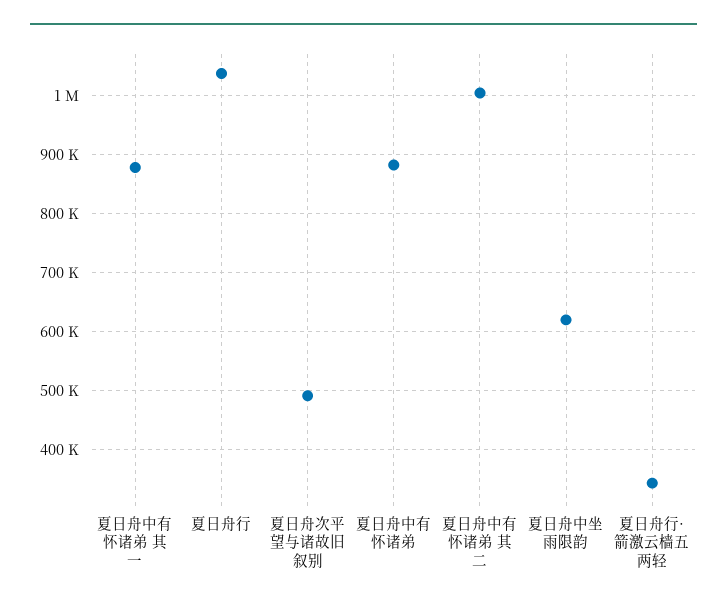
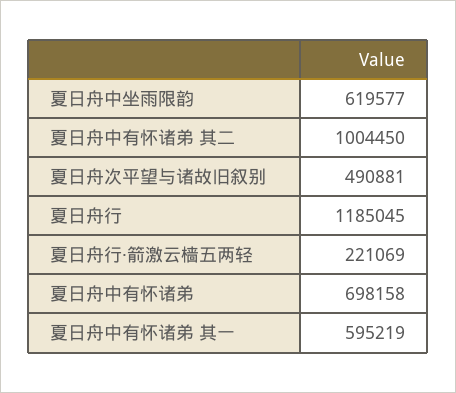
  {
-   "夏日舟中有怀诸弟 其一": 880000,
+   "夏日舟中有怀诸弟 其一": 595219,
-   "夏日舟行": 1040000,
+   "夏日舟行": 1185045,
    "夏日舟次平望与诸故旧叙别": 490881,
-   "夏日舟中有怀诸弟": 880000,
+   "夏日舟中有怀诸弟": 698158,
    "夏日舟中有怀诸弟 其二": 1004450,
    "夏日舟中坐雨限韵": 619577,
-   "夏日舟行·箭激云樯五两轻": 340000
+   "夏日舟行·箭激云樯五两轻": 221069
  }

